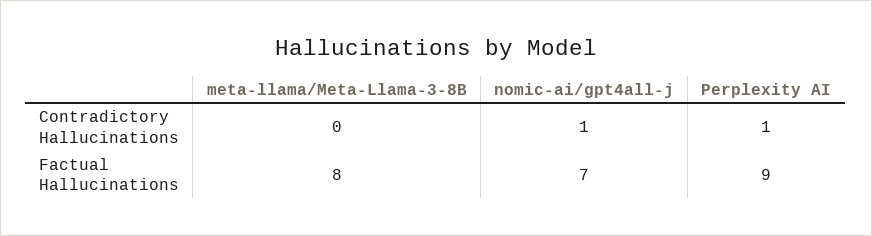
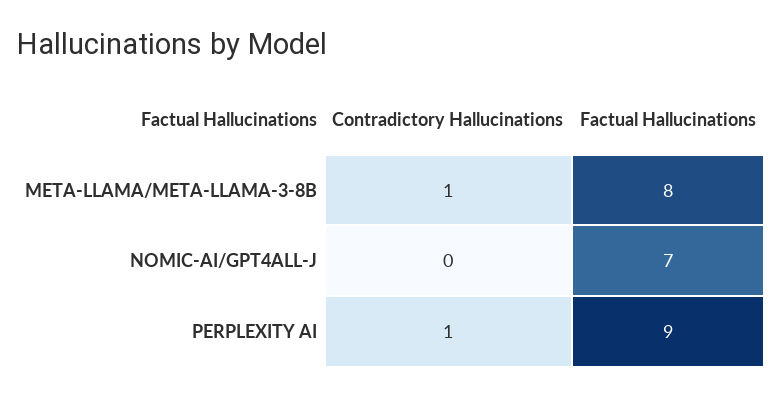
  {
    "meta-llama/Meta-Llama-3-8B": {
-     "Contradictory Hallucinations": 0,
+     "Contradictory Hallucinations": 1,
      "Factual Hallucinations": 8
    },
    "nomic-ai/gpt4all-j": {
-     "Contradictory Hallucinations": 1,
+     "Contradictory Hallucinations": 0,
      "Factual Hallucinations": 7
    },
    "Perplexity AI": {
      "Contradictory Hallucinations": 1,
      "Factual Hallucinations": 9
    }
  }

